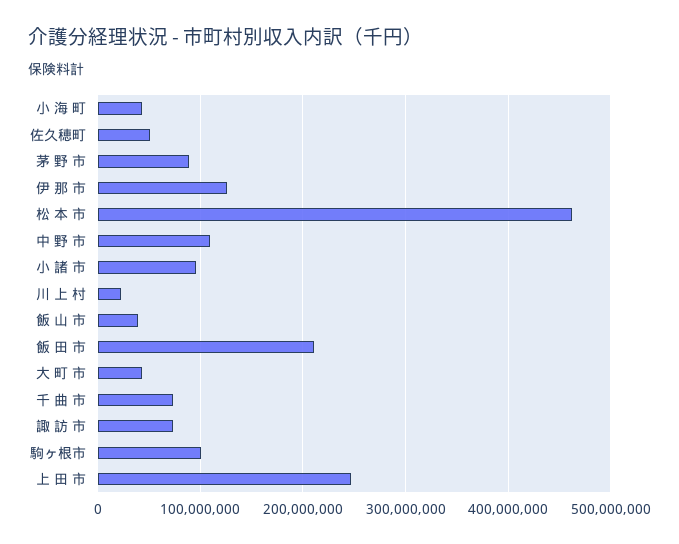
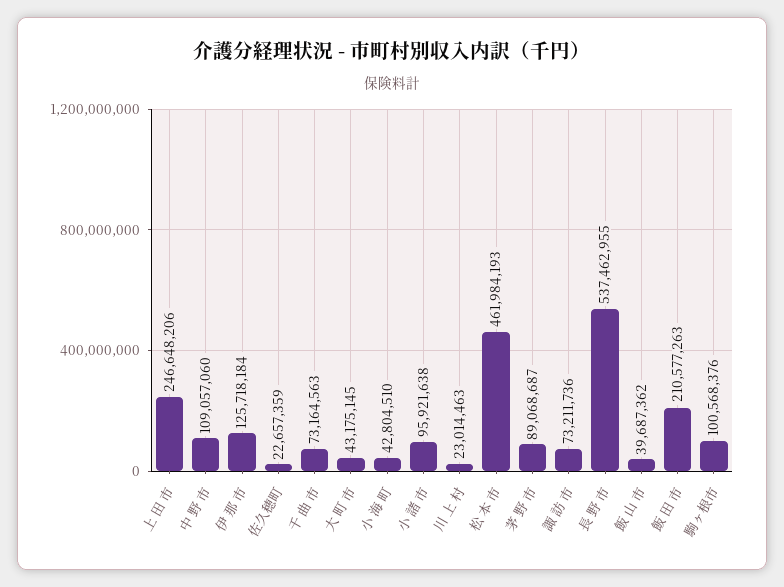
  {
    "小 海 町": 42804510,
-   "佐久穂町": 50000000,
+   "佐久穂町": 22657359,
    "茅 野 市": 89068687,
    "伊 那 市": 125718184,
    "松 本 市": 461984193,
    "中 野 市": 109057060,
    "小 諸 市": 95921638,
    "川 上 村": 23014463,
    "飯 山 市": 39687362,
    "飯 田 市": 210577263,
    "大 町 市": 43175145,
    "千 曲 市": 73164563,
    "諏 訪 市": 73211736,
    "駒ヶ根市": 100568376,
-   "上 田 市": 246648206
+   "上 田 市": 246648206,
+   "長 野 市": 537462955
  }

